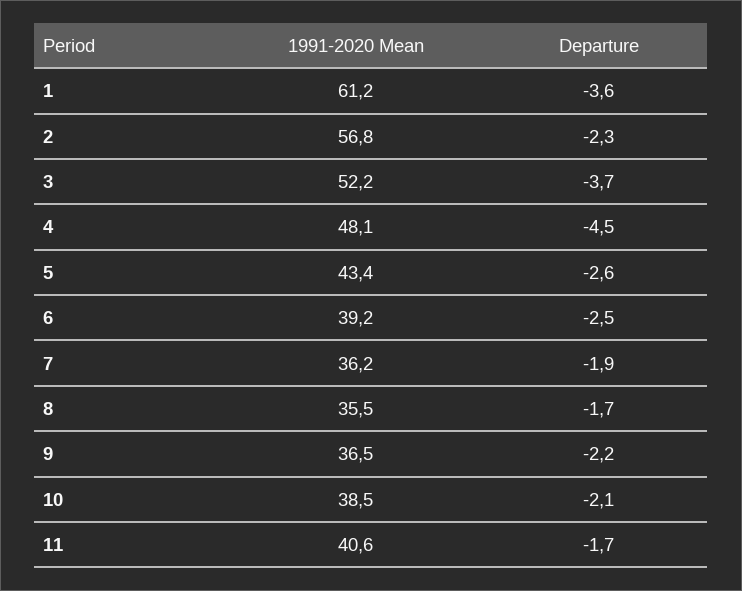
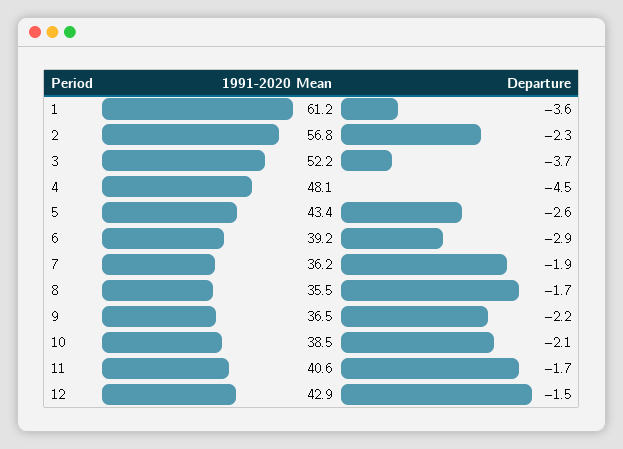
  {
    "1991-2020 Mean": {
      "1": 61.2,
      "2": 56.8,
      "3": 52.2,
      "4": 48.1,
      "5": 43.4,
      "6": 39.2,
      "7": 36.2,
      "8": 35.5,
      "9": 36.5,
      "10": 38.5,
-     "11": 40.6
+     "11": 40.6,
+     "12": 42.9
    },
    "Departure": {
      "1": -3.6,
      "2": -2.3,
      "3": -3.7,
      "4": -4.5,
      "5": -2.6,
-     "6": -2.5,
+     "6": -2.9,
      "7": -1.9,
      "8": -1.7,
      "9": -2.2,
      "10": -2.1,
-     "11": -1.7
+     "11": -1.7,
+     "12": -1.5
    }
  }

